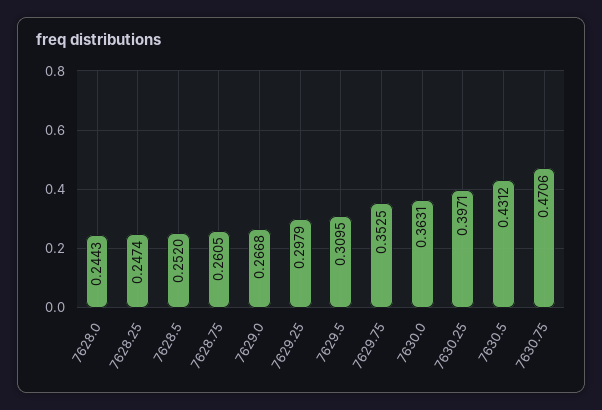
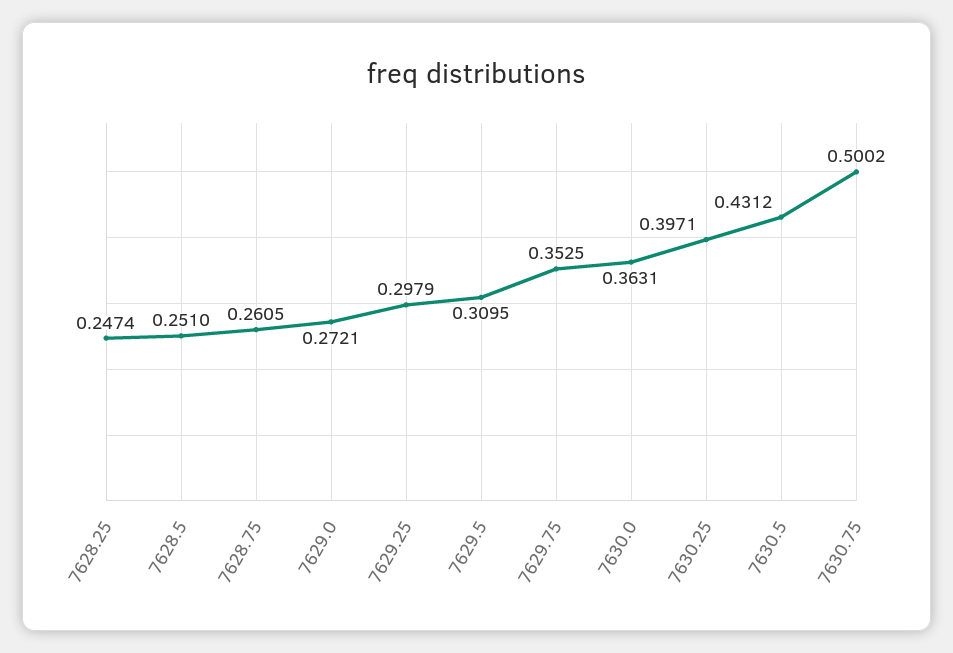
  {
-   "7628.0": 0.2443,
    "7628.25": 0.2474,
-   "7628.5": 0.252,
+   "7628.5": 0.251,
    "7628.75": 0.2605,
-   "7629.0": 0.2668,
+   "7629.0": 0.2721,
    "7629.25": 0.2979,
    "7629.5": 0.3095,
    "7629.75": 0.3525,
    "7630.0": 0.3631,
    "7630.25": 0.3971,
    "7630.5": 0.4312,
-   "7630.75": 0.4706
+   "7630.75": 0.5002
  }

